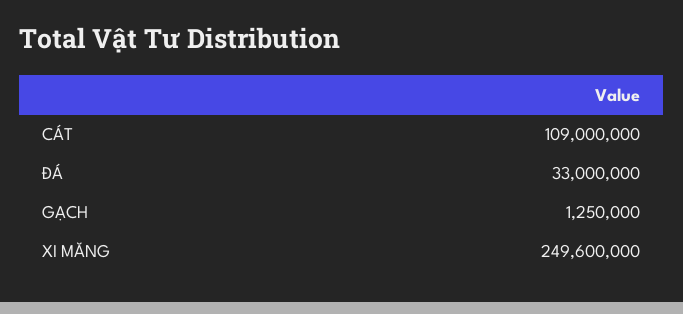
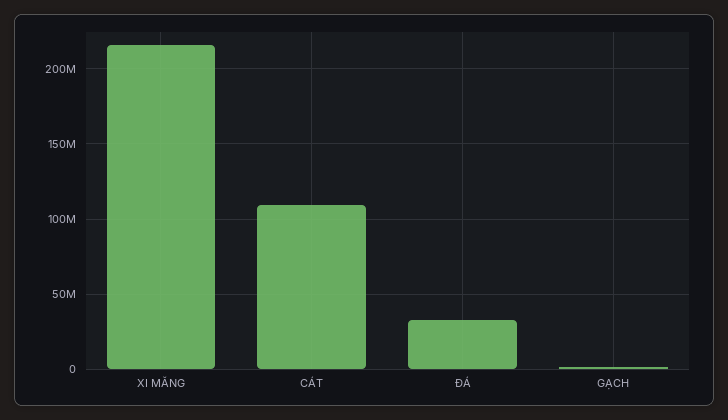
  {
    "CÁT": 109000000,
    "ĐÁ": 33000000,
    "GẠCH": 1250000,
-   "XI MĂNG": 249600000
+   "XI MĂNG": 215000000
  }

